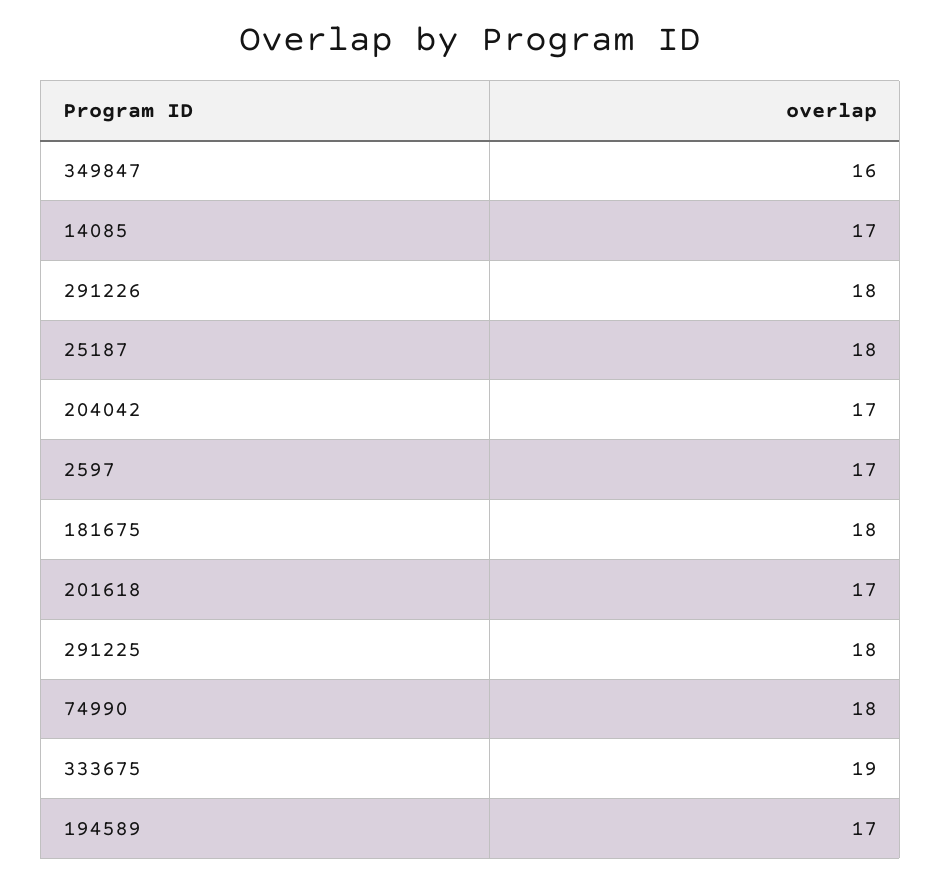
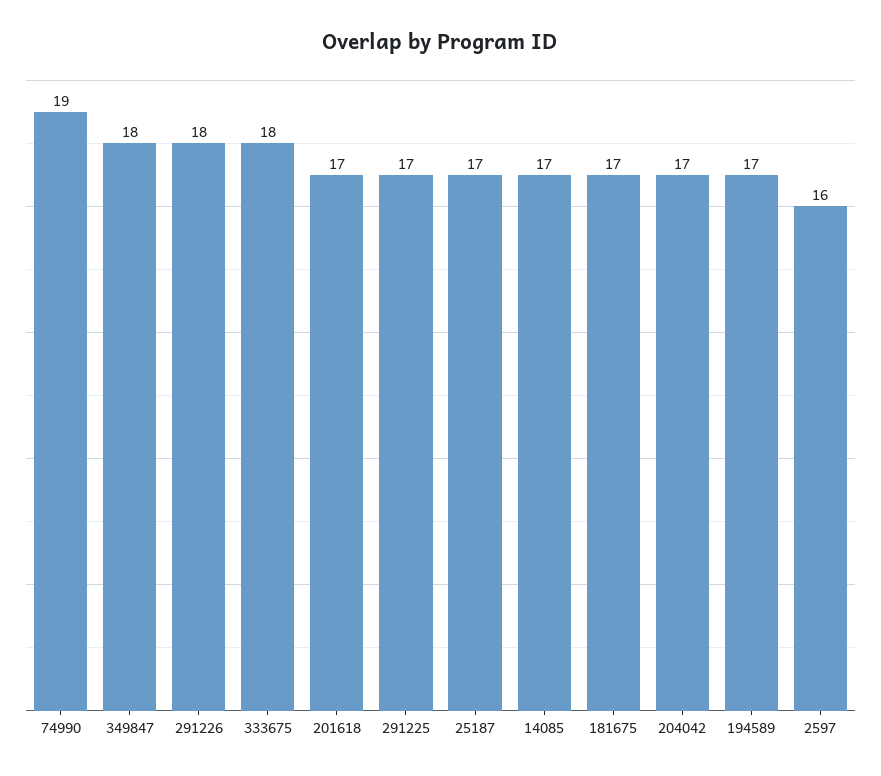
  {
-   "349847": 16,
+   "349847": 18,
    "14085": 17,
    "291226": 18,
-   "25187": 18,
+   "25187": 17,
    "204042": 17,
-   "2597": 17,
+   "2597": 16,
-   "181675": 18,
+   "181675": 17,
    "201618": 17,
-   "291225": 18,
+   "291225": 17,
-   "74990": 18,
+   "74990": 19,
-   "333675": 19,
+   "333675": 18,
    "194589": 17
  }

